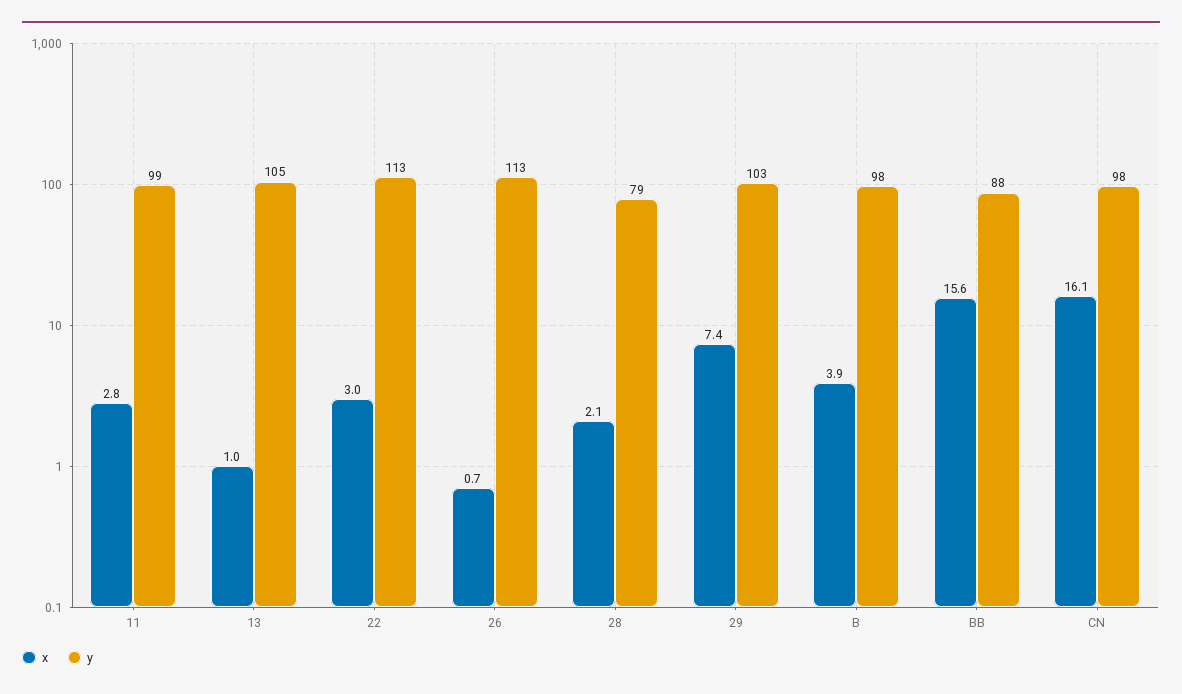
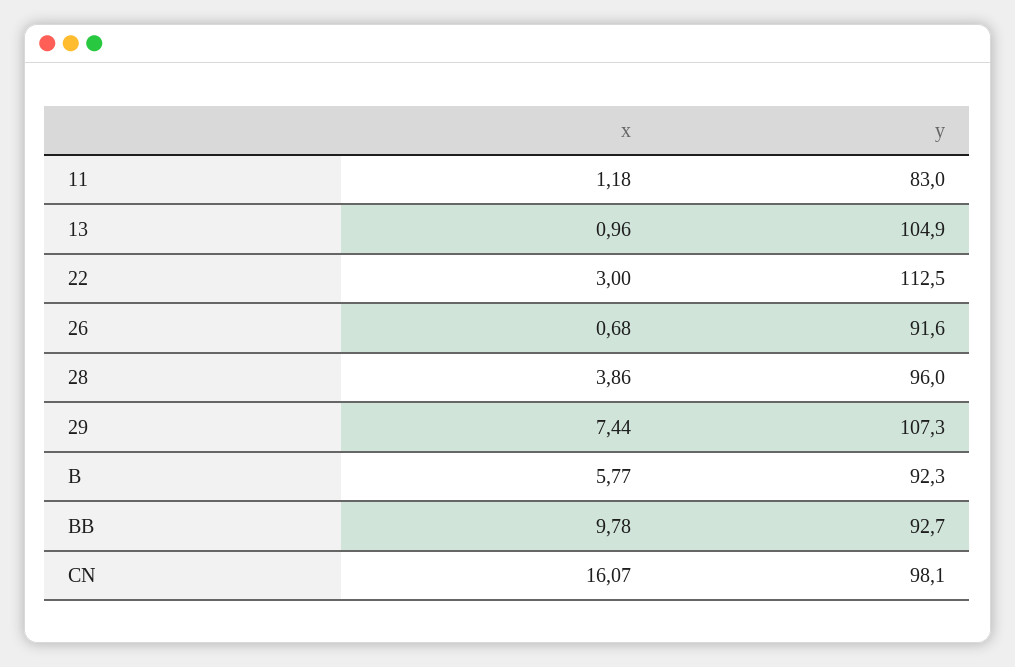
  {
    "x": {
-     "11": 2.8,
+     "11": 1.18,
      "13": 0.96,
      "22": 3,
      "26": 0.68,
-     "28": 2.1,
+     "28": 3.86,
      "29": 7.44,
-     "B": 3.9,
+     "B": 5.77,
-     "BB": 15.6,
+     "BB": 9.78,
      "CN": 16.07
    },
    "y": {
-     "11": 99,
+     "11": 83,
      "13": 104.9,
      "22": 112.5,
-     "26": 113,
+     "26": 91.6,
-     "28": 79,
+     "28": 96,
-     "29": 103,
+     "29": 107.3,
-     "B": 98,
+     "B": 92.3,
-     "BB": 88,
+     "BB": 92.7,
      "CN": 98.1
    }
  }

